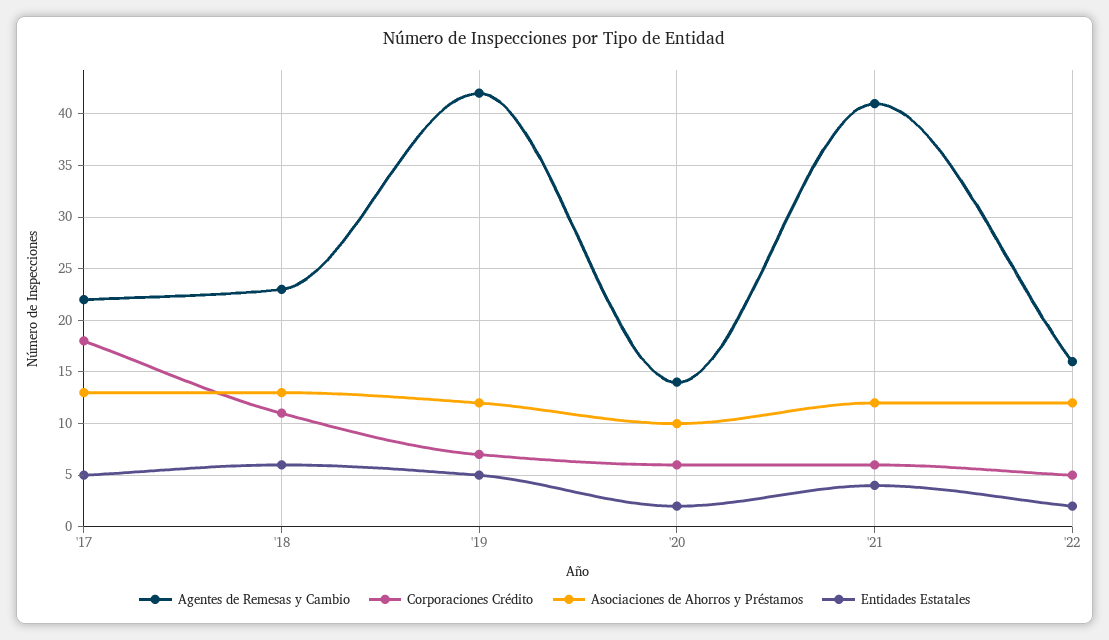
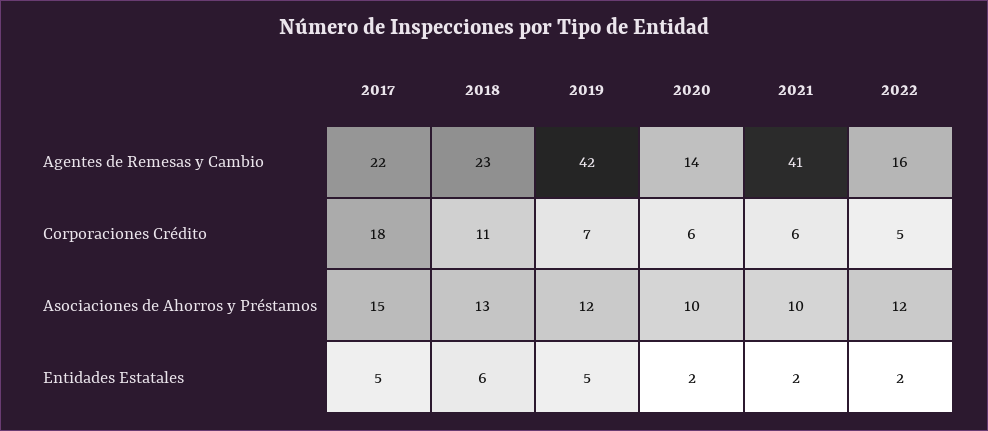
  {
    "Agentes de Remesas y Cambio": {
      "'17": 22,
      "'18": 23,
      "'19": 42,
      "'20": 14,
      "'21": 41,
      "'22": 16
    },
    "Corporaciones Crédito": {
      "'17": 18,
      "'18": 11,
      "'19": 7,
      "'20": 6,
      "'21": 6,
      "'22": 5
    },
    "Asociaciones de Ahorros y Préstamos": {
-     "'17": 13,
+     "'17": 15,
      "'18": 13,
      "'19": 12,
      "'20": 10,
-     "'21": 12,
+     "'21": 10,
      "'22": 12
    },
    "Entidades Estatales": {
      "'17": 5,
      "'18": 6,
      "'19": 5,
      "'20": 2,
-     "'21": 4,
+     "'21": 2,
      "'22": 2
    }
  }

